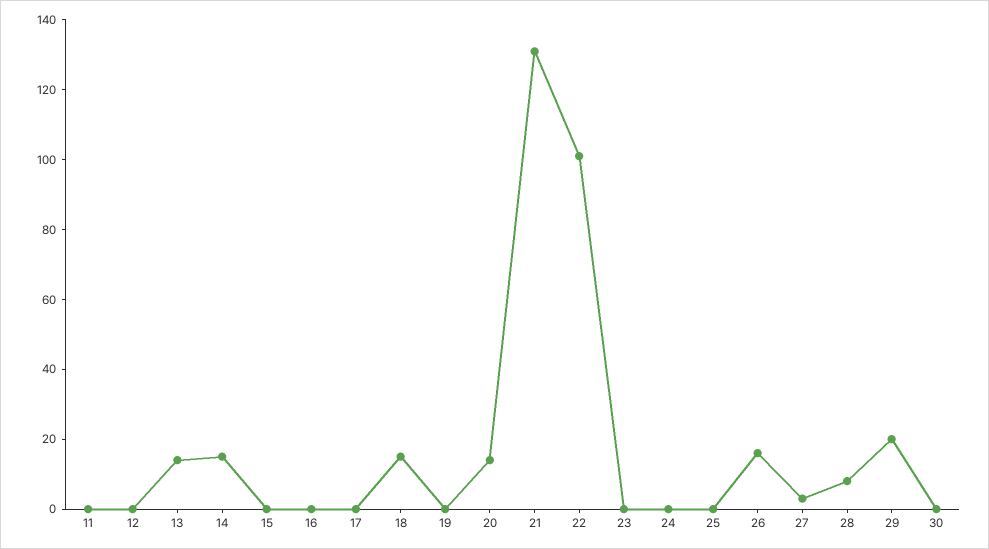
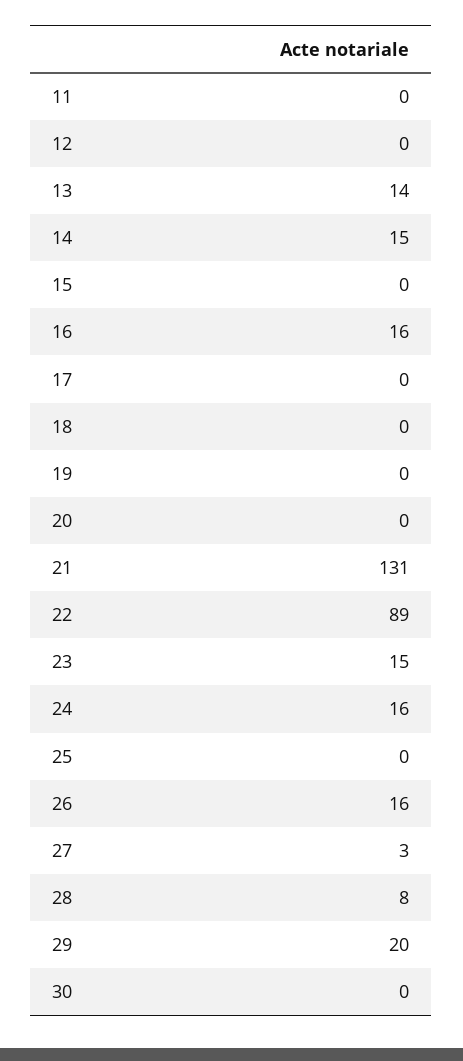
  {
    "11": 0,
    "12": 0,
    "13": 14,
    "14": 15,
    "15": 0,
-   "16": 0,
+   "16": 16,
    "17": 0,
-   "18": 15,
+   "18": 0,
    "19": 0,
-   "20": 15,
+   "20": 0,
    "21": 131,
-   "22": 100,
+   "22": 89,
-   "23": 0,
+   "23": 15,
-   "24": 0,
+   "24": 16,
    "25": 0,
    "26": 16,
    "27": 3,
    "28": 8,
    "29": 20,
    "30": 0
  }

